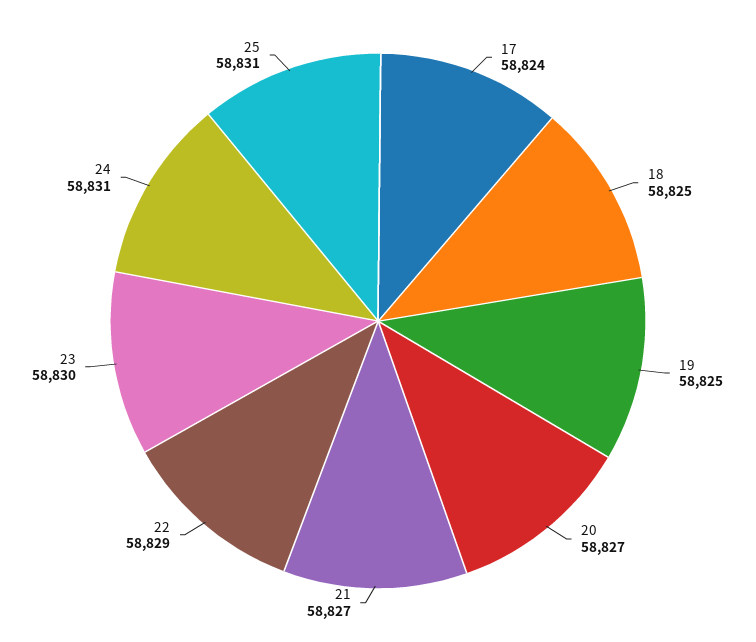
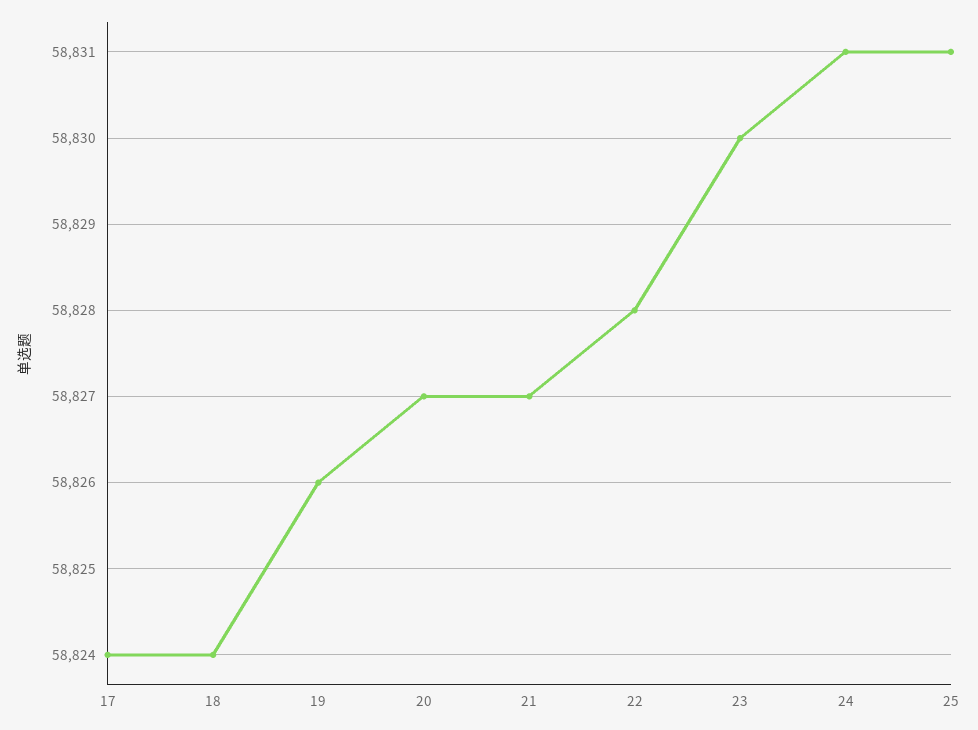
  {
    "17": 58824,
-   "18": 58825,
+   "18": 58824,
-   "19": 58825,
+   "19": 58826,
    "20": 58827,
    "21": 58827,
-   "22": 58829,
+   "22": 58828,
    "23": 58830,
    "24": 58831,
    "25": 58831
  }

